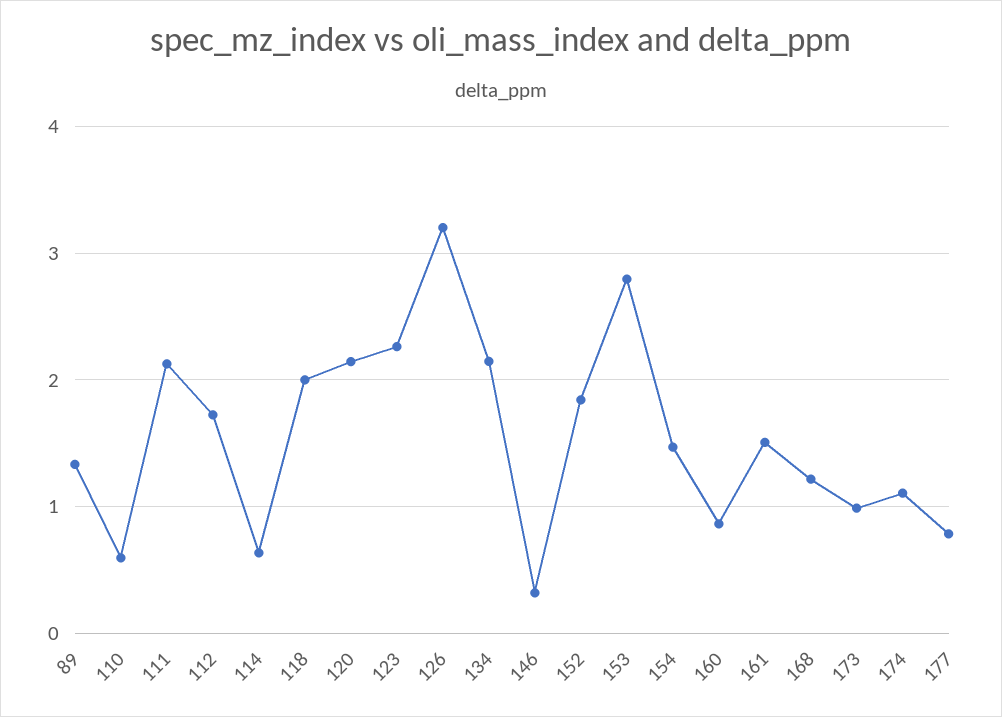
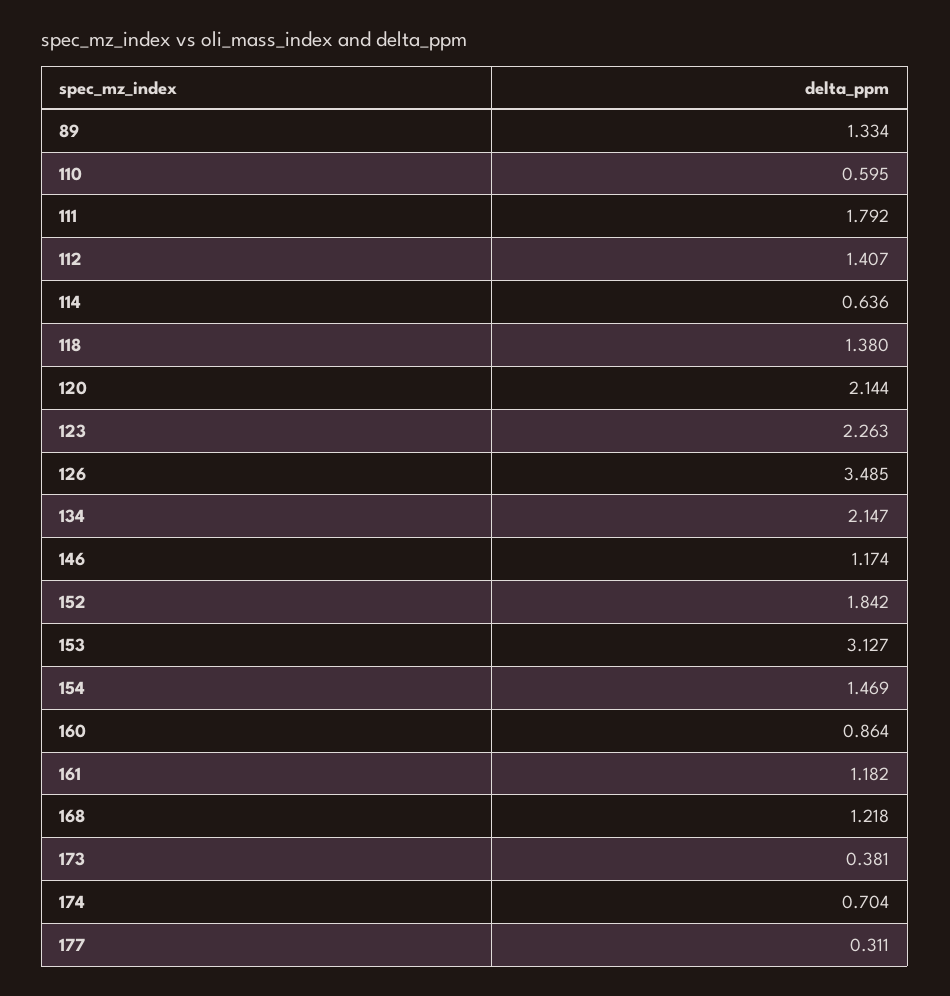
  {
    "89": 1.334,
    "110": 0.595,
-   "111": 2.1,
+   "111": 1.792,
-   "112": 1.7,
+   "112": 1.407,
    "114": 0.636,
-   "118": 2,
+   "118": 1.38,
    "120": 2.144,
    "123": 2.263,
-   "126": 3.2,
+   "126": 3.485,
    "134": 2.147,
-   "146": 0.3,
+   "146": 1.174,
    "152": 1.842,
-   "153": 2.8,
+   "153": 3.127,
    "154": 1.469,
    "160": 0.864,
-   "161": 1.5,
+   "161": 1.182,
    "168": 1.218,
-   "173": 1,
+   "173": 0.381,
-   "174": 1.1,
+   "174": 0.704,
-   "177": 0.8
+   "177": 0.311
  }

